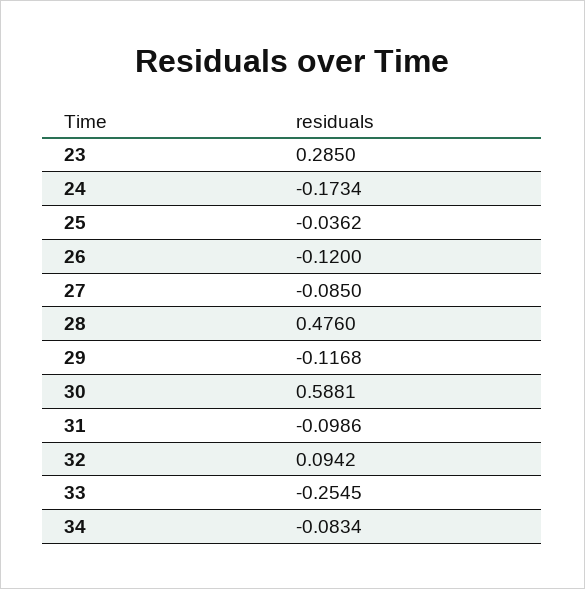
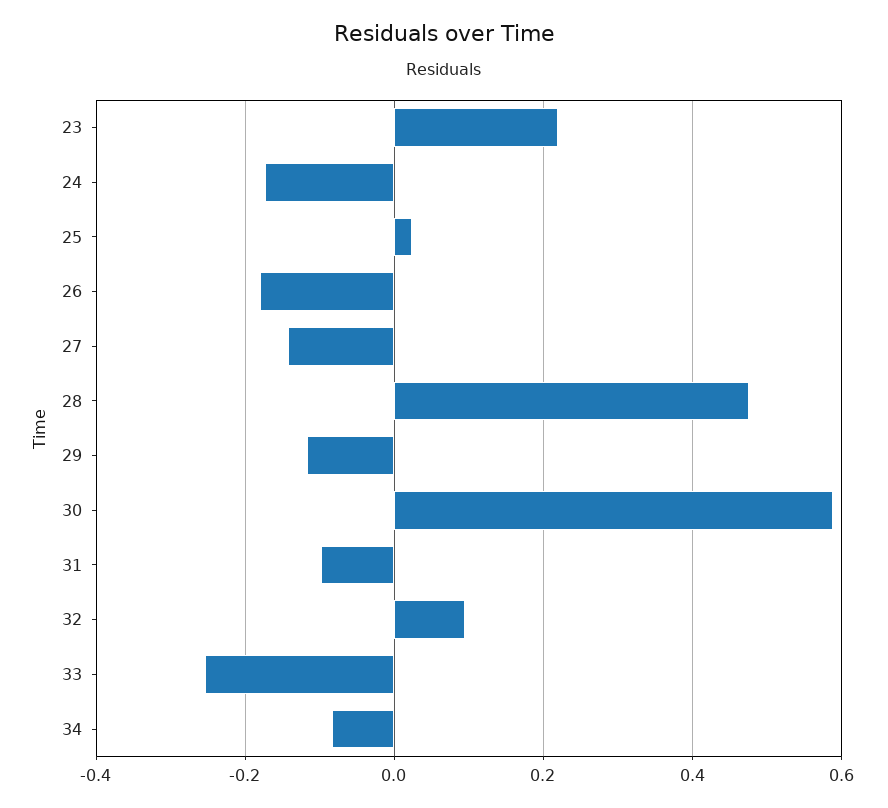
  {
-   "23": 0.285,
+   "23": 0.22,
    "24": -0.1734,
-   "25": -0.0362,
+   "25": 0.02,
-   "26": -0.12,
+   "26": -0.18,
-   "27": -0.085,
+   "27": -0.14,
    "28": 0.476,
    "29": -0.1168,
    "30": 0.5881,
    "31": -0.0986,
    "32": 0.0942,
    "33": -0.2545,
    "34": -0.0834
  }

